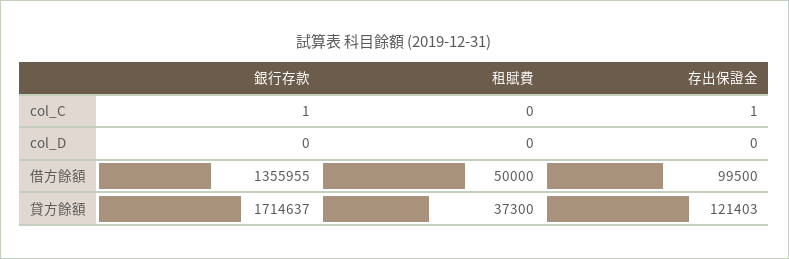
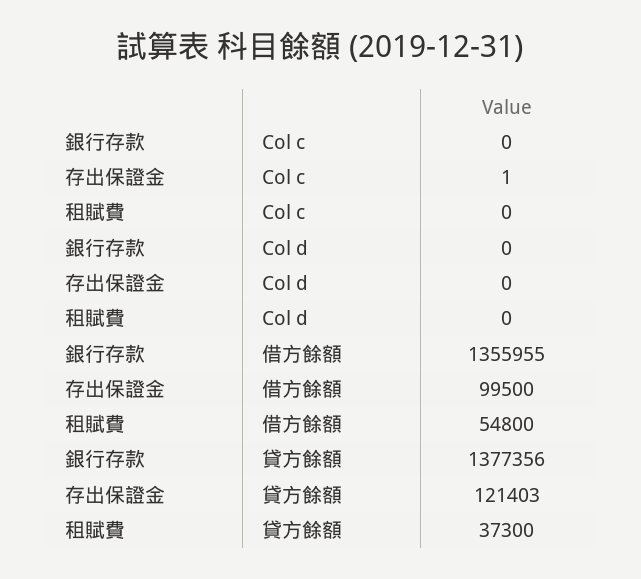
  {
    "銀行存款": {
-     "col_C": 1,
+     "col_C": 0,
      "col_D": 0,
      "借方餘額": 1355955,
-     "貸方餘額": 1714637
+     "貸方餘額": 1377356
    },
    "租賦費": {
      "col_C": 0,
      "col_D": 0,
-     "借方餘額": 50000,
+     "借方餘額": 54800,
      "貸方餘額": 37300
    },
    "存出保證金": {
      "col_C": 1,
      "col_D": 0,
      "借方餘額": 99500,
      "貸方餘額": 121403
    }
  }

